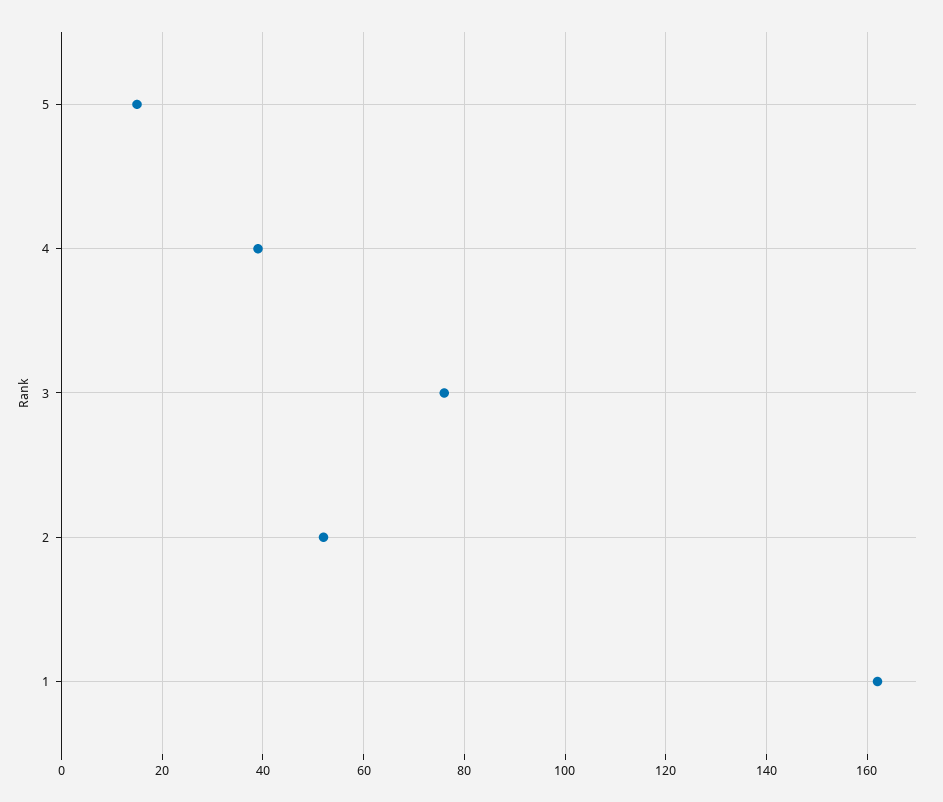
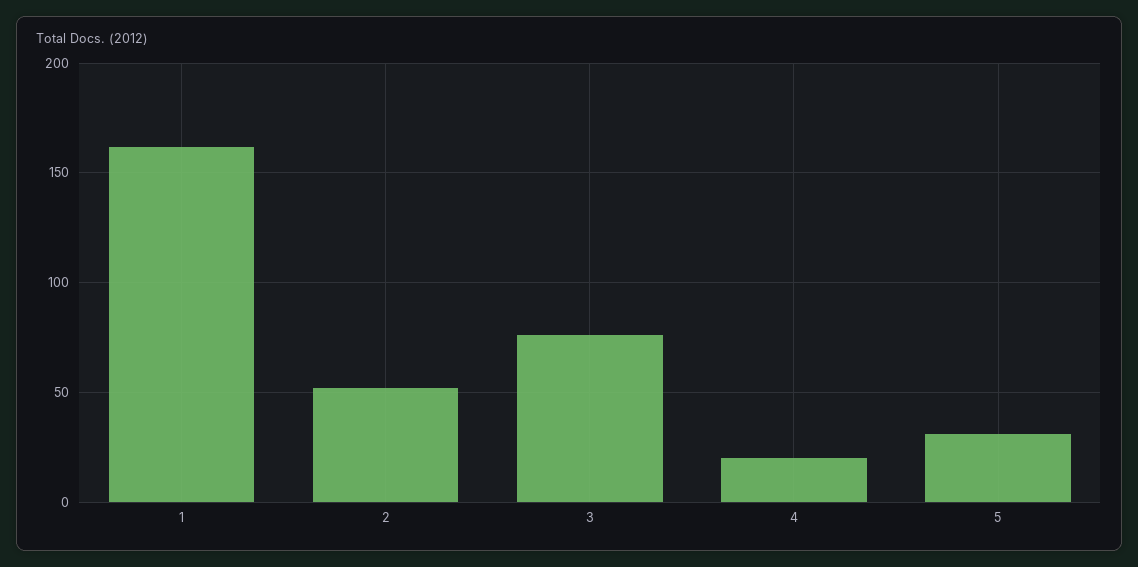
  {
-   "5": 15,
+   "5": 30,
-   "4": 40,
+   "4": 20,
    "3": 75,
    "2": 50,
    "1": 160
  }

